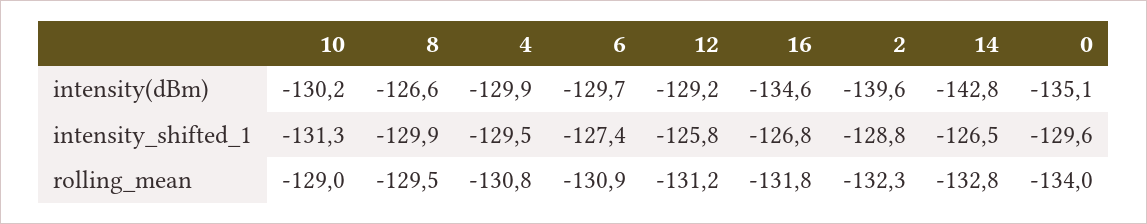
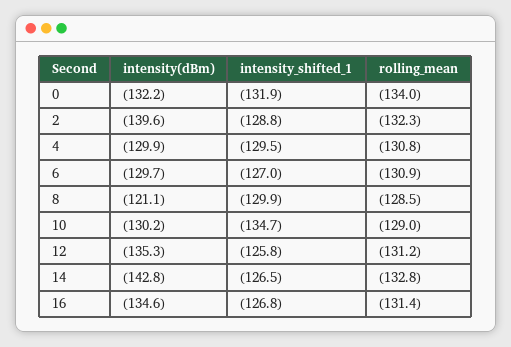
  {
    "10": {
      "intensity(dBm)": -130.2,
-     "intensity_shifted_1": -131.3,
+     "intensity_shifted_1": -134.7,
      "rolling_mean": -129
    },
    "8": {
-     "intensity(dBm)": -126.6,
+     "intensity(dBm)": -121.1,
      "intensity_shifted_1": -129.9,
-     "rolling_mean": -129.5
+     "rolling_mean": -128.5
    },
    "4": {
      "intensity(dBm)": -129.9,
      "intensity_shifted_1": -129.5,
      "rolling_mean": -130.8
    },
    "6": {
      "intensity(dBm)": -129.7,
-     "intensity_shifted_1": -127.4,
+     "intensity_shifted_1": -127,
      "rolling_mean": -130.9
    },
    "12": {
-     "intensity(dBm)": -129.2,
+     "intensity(dBm)": -135.3,
      "intensity_shifted_1": -125.8,
      "rolling_mean": -131.2
    },
    "16": {
      "intensity(dBm)": -134.6,
      "intensity_shifted_1": -126.8,
-     "rolling_mean": -131.8
+     "rolling_mean": -131.4
    },
    "2": {
      "intensity(dBm)": -139.6,
      "intensity_shifted_1": -128.8,
      "rolling_mean": -132.3
    },
    "14": {
      "intensity(dBm)": -142.8,
      "intensity_shifted_1": -126.5,
      "rolling_mean": -132.8
    },
    "0": {
-     "intensity(dBm)": -135.1,
+     "intensity(dBm)": -132.2,
-     "intensity_shifted_1": -129.6,
+     "intensity_shifted_1": -131.9,
      "rolling_mean": -134
    }
  }

